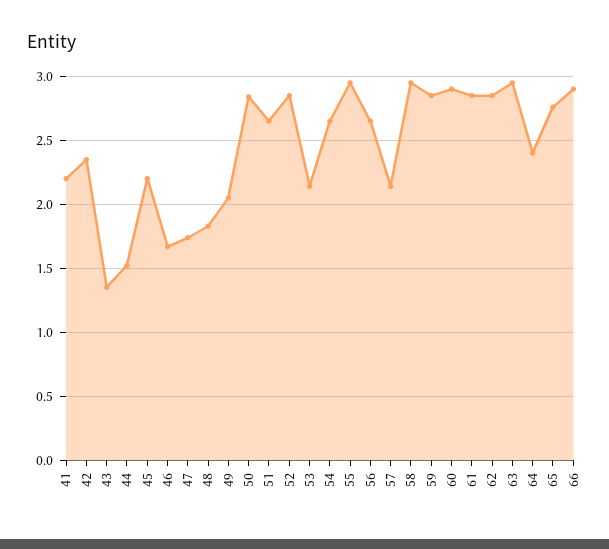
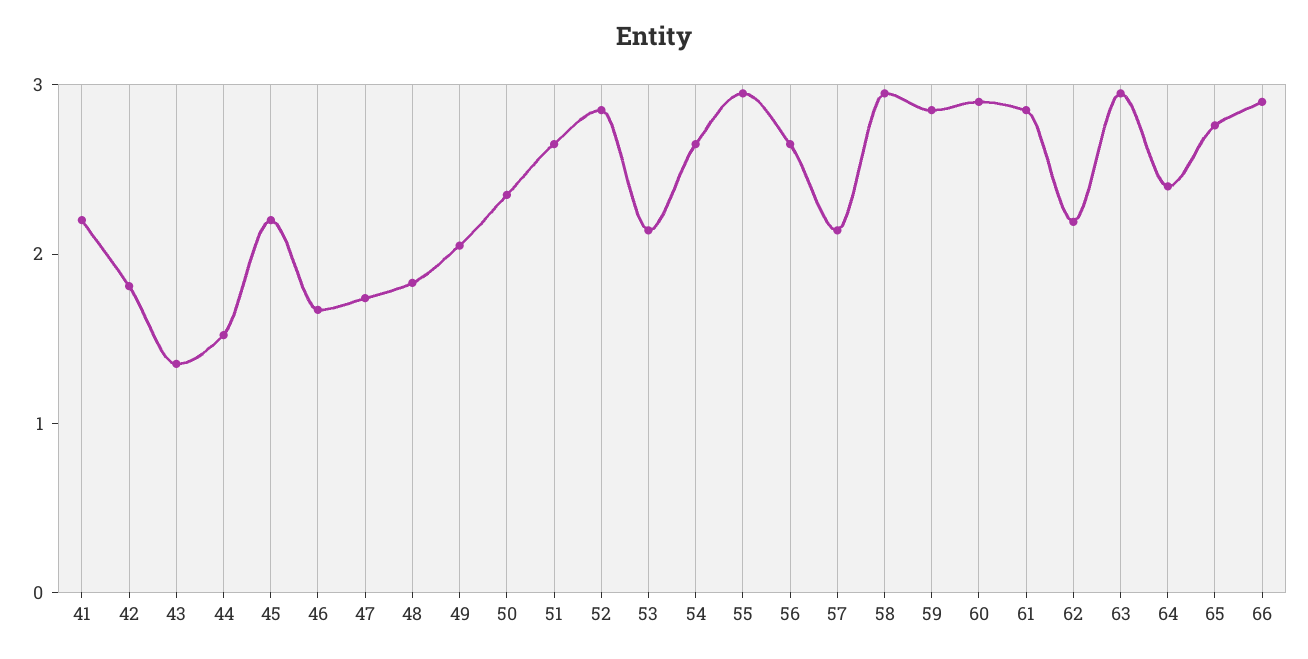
  {
    "41": 2.2,
-   "42": 2.35,
+   "42": 1.8,
    "43": 1.35,
    "44": 1.5,
    "45": 2.2,
    "46": 1.65,
    "47": 1.75,
    "48": 1.85,
    "49": 2.05,
-   "50": 2.85,
+   "50": 2.4,
    "51": 2.65,
    "52": 2.85,
    "53": 2.15,
    "54": 2.65,
    "55": 2.95,
    "56": 2.65,
    "57": 2.15,
    "58": 2.95,
    "59": 2.85,
    "60": 2.9,
    "61": 2.85,
-   "62": 2.85,
+   "62": 2.2,
    "63": 2.95,
    "64": 2.4,
    "65": 2.75,
    "66": 2.9
  }

